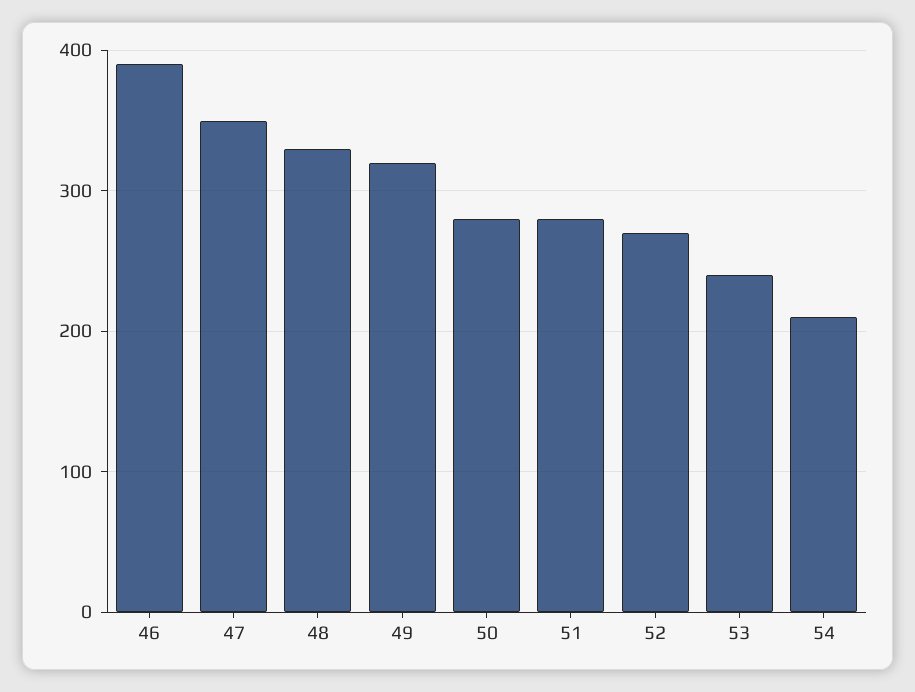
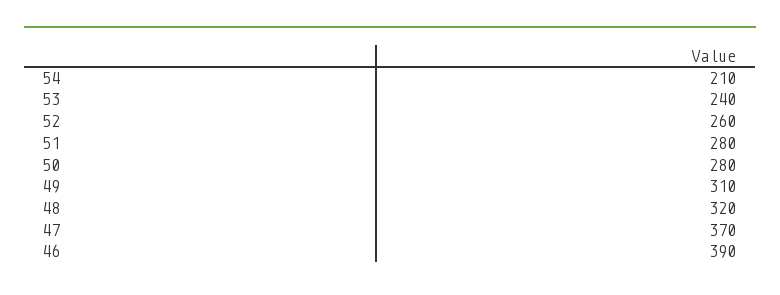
  {
    "46": 390,
-   "47": 350,
+   "47": 370,
-   "48": 330,
+   "48": 320,
-   "49": 320,
+   "49": 310,
    "50": 280,
    "51": 280,
-   "52": 270,
+   "52": 260,
    "53": 240,
    "54": 210
  }

